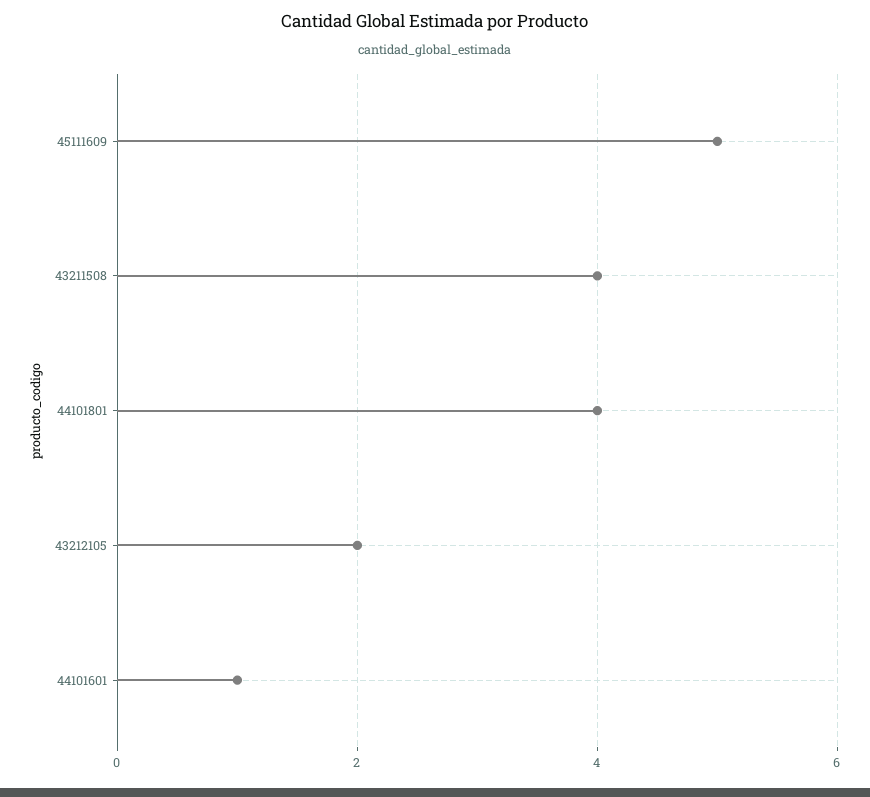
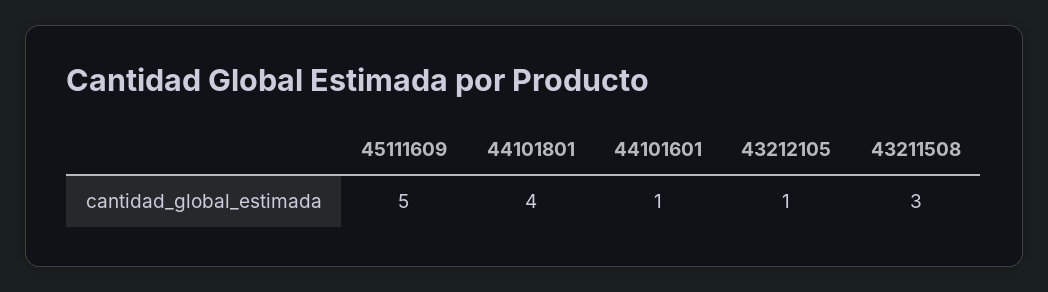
  {
    "45111609": 5,
-   "43211508": 4,
+   "43211508": 3,
    "44101801": 4,
-   "43212105": 2,
+   "43212105": 1,
    "44101601": 1
  }

